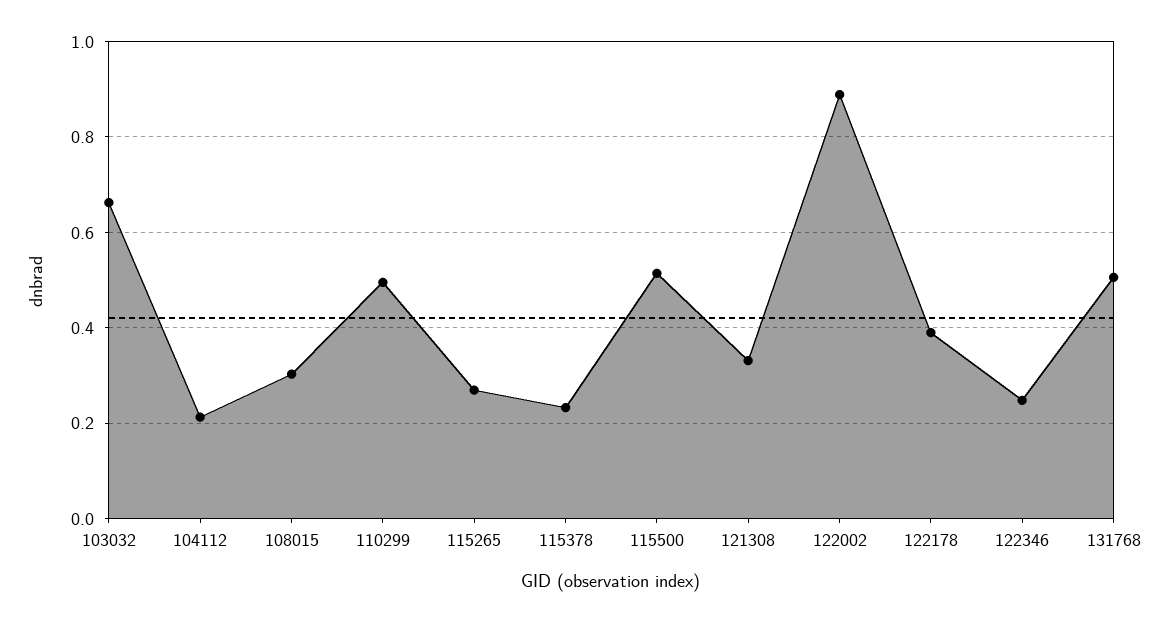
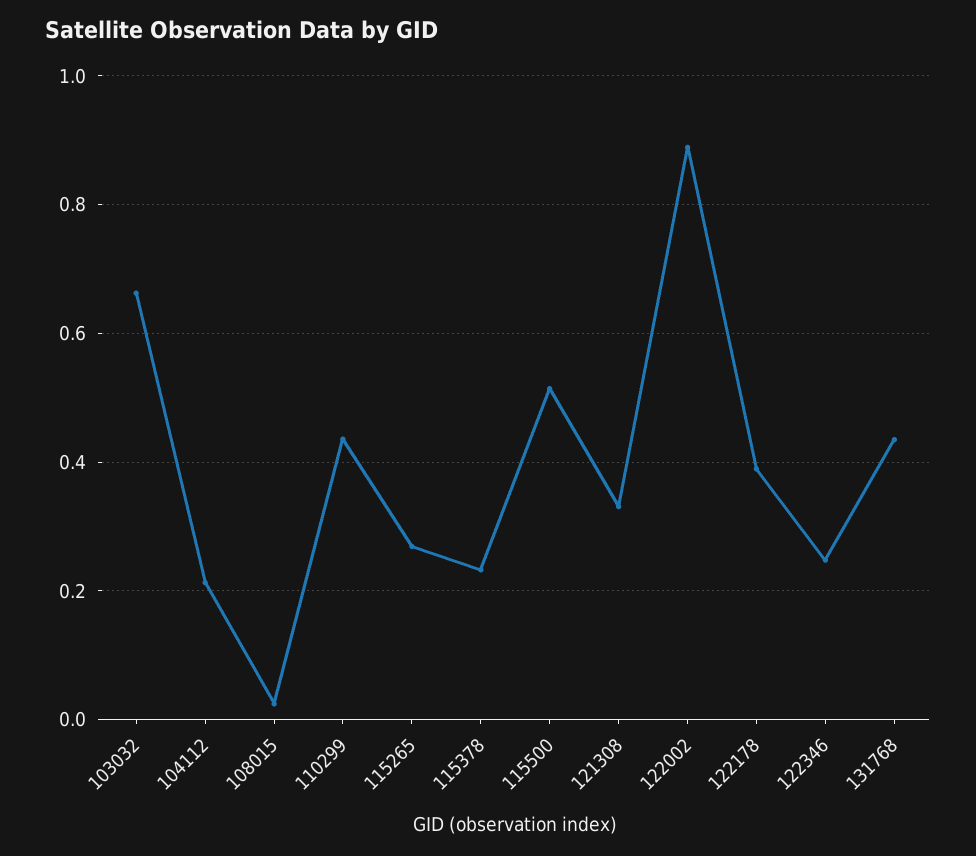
  {
    "103032": 0.66,
    "104112": 0.22,
-   "108015": 0.3,
+   "108015": 0.02,
-   "110299": 0.5,
+   "110299": 0.44,
    "115265": 0.26,
    "115378": 0.24,
    "115500": 0.52,
    "121308": 0.34,
    "122002": 0.88,
    "122178": 0.38,
    "122346": 0.24,
-   "131768": 0.5
+   "131768": 0.44
  }

